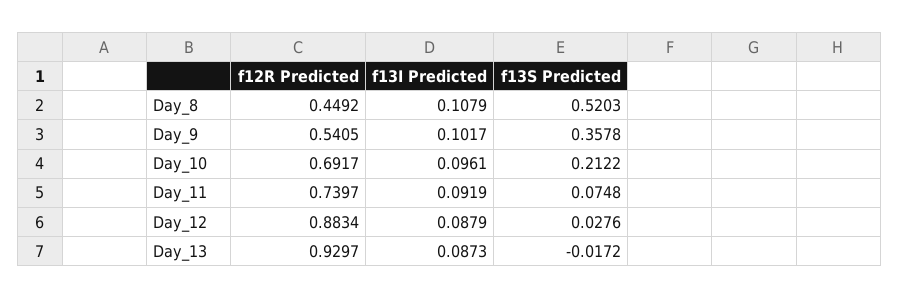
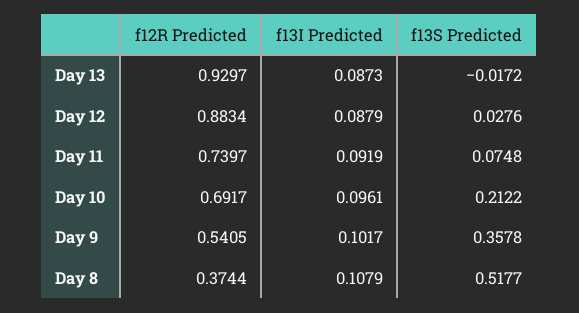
  {
    "f12R Predicted": {
-     "Day_8": 0.4492,
+     "Day_8": 0.3744,
      "Day_9": 0.5405,
      "Day_10": 0.6917,
      "Day_11": 0.7397,
      "Day_12": 0.8834,
      "Day_13": 0.9297
    },
    "f13I Predicted": {
      "Day_8": 0.1079,
      "Day_9": 0.1017,
      "Day_10": 0.0961,
      "Day_11": 0.0919,
      "Day_12": 0.0879,
      "Day_13": 0.0873
    },
    "f13S Predicted": {
-     "Day_8": 0.5203,
+     "Day_8": 0.5177,
      "Day_9": 0.3578,
      "Day_10": 0.2122,
      "Day_11": 0.0748,
      "Day_12": 0.0276,
      "Day_13": -0.0172
    }
  }

